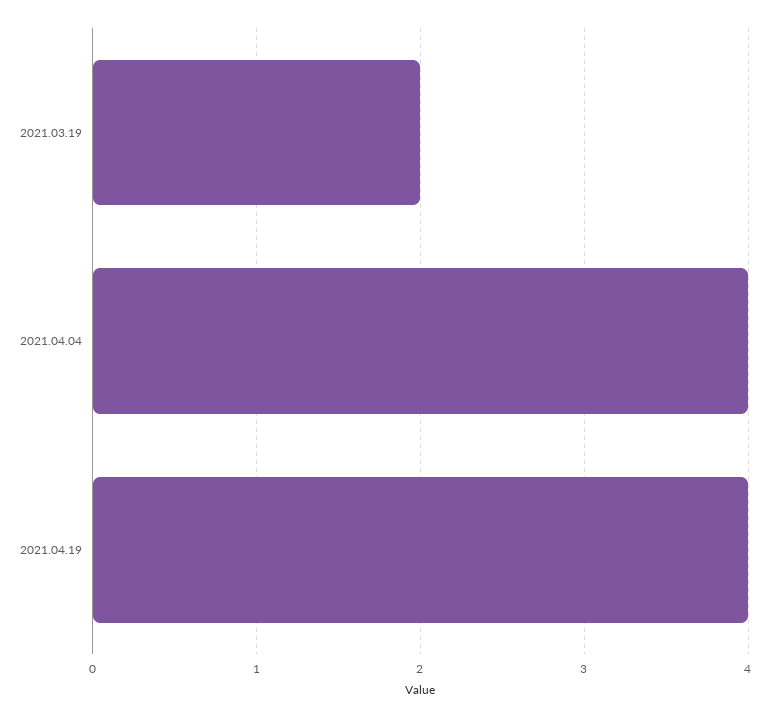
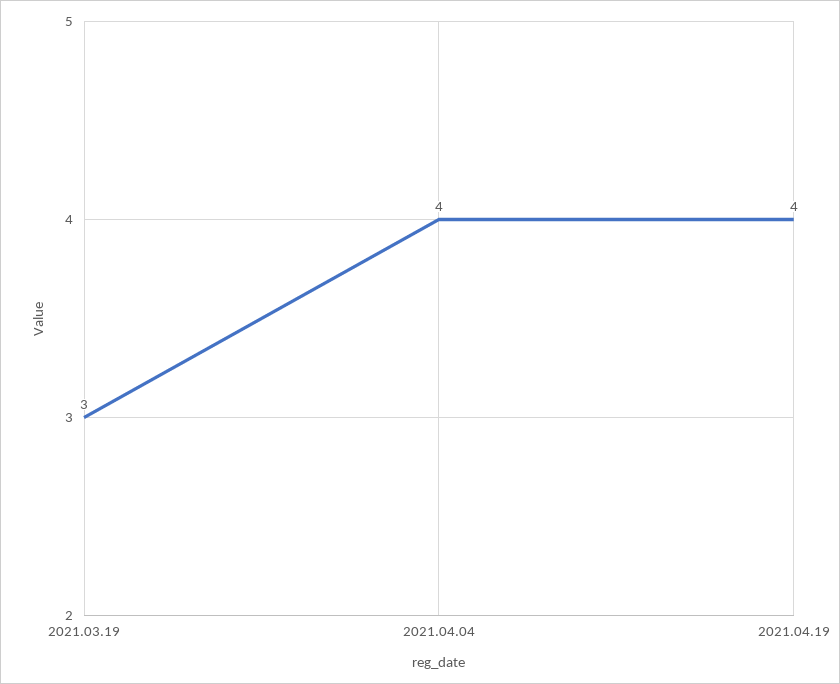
  {
-   "2021.03.19": 2,
+   "2021.03.19": 3,
    "2021.04.04": 4,
    "2021.04.19": 4
  }

